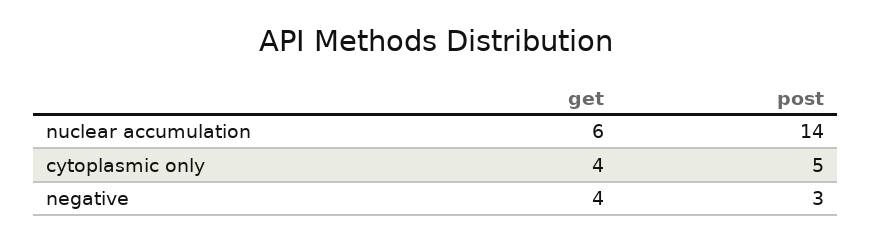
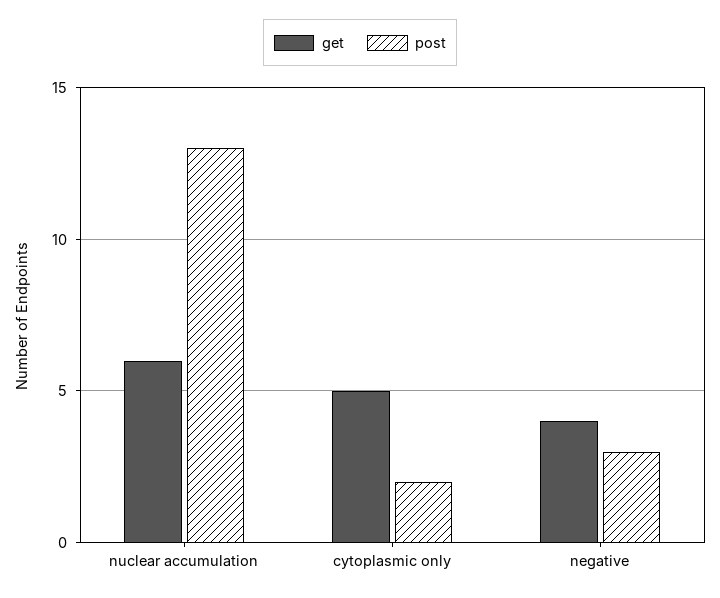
  {
    "get": {
      "nuclear accumulation": 6,
-     "cytoplasmic only": 4,
+     "cytoplasmic only": 5,
      "negative": 4
    },
    "post": {
-     "nuclear accumulation": 14,
+     "nuclear accumulation": 13,
-     "cytoplasmic only": 5,
+     "cytoplasmic only": 2,
      "negative": 3
    }
  }

